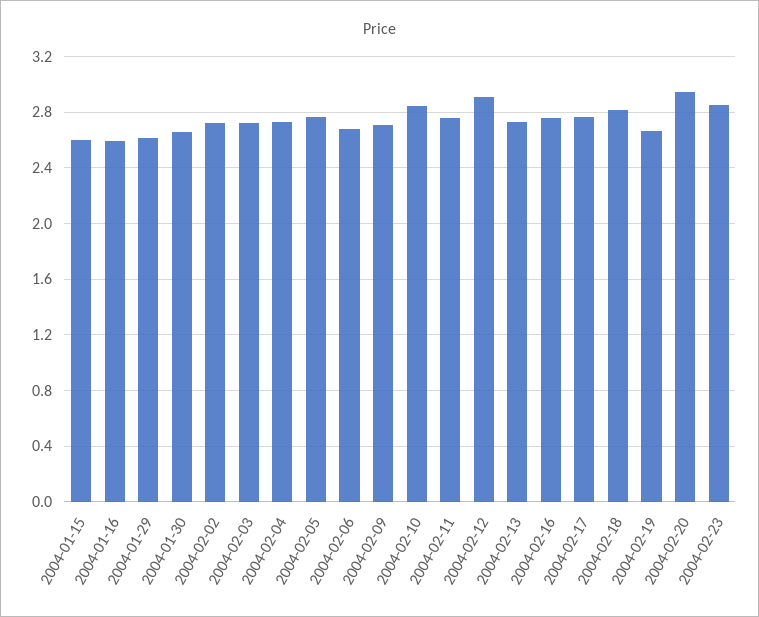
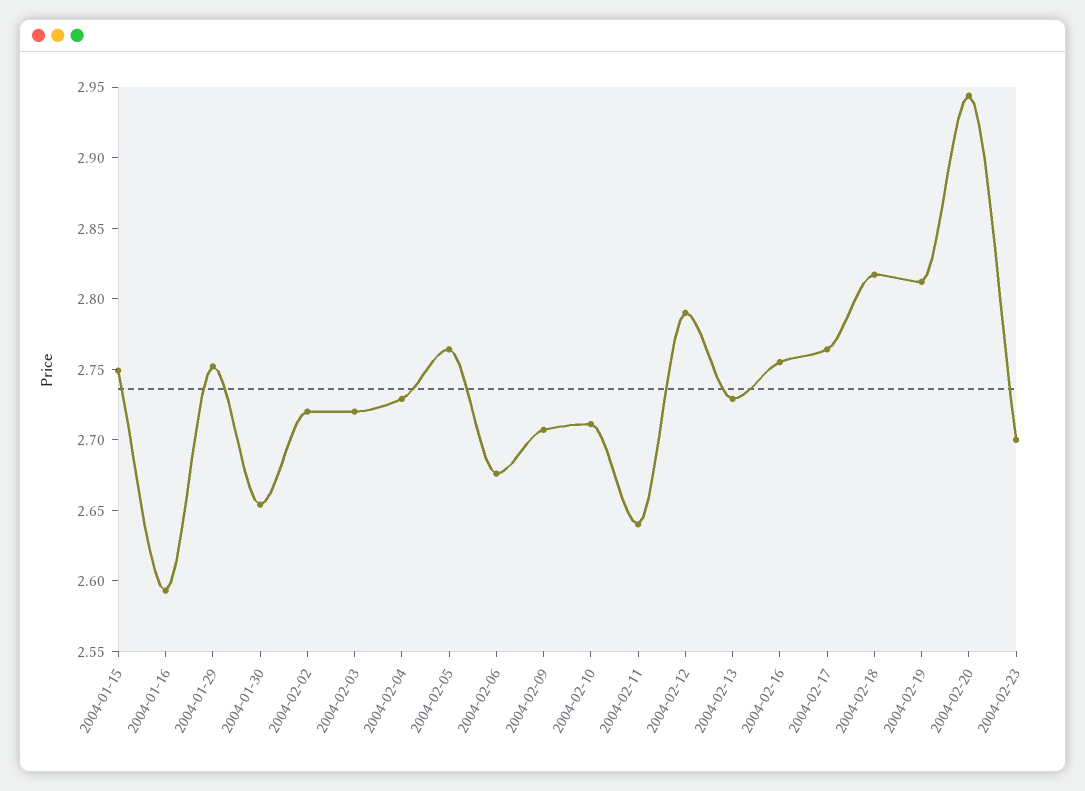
  {
-   "2004-01-15": 2.6,
+   "2004-01-15": 2.75,
    "2004-01-16": 2.59,
-   "2004-01-29": 2.6,
+   "2004-01-29": 2.75,
    "2004-01-30": 2.65,
    "2004-02-02": 2.72,
    "2004-02-03": 2.72,
    "2004-02-04": 2.73,
    "2004-02-05": 2.76,
    "2004-02-06": 2.68,
    "2004-02-09": 2.71,
-   "2004-02-10": 2.85,
+   "2004-02-10": 2.71,
-   "2004-02-11": 2.75,
+   "2004-02-11": 2.64,
-   "2004-02-12": 2.9,
+   "2004-02-12": 2.79,
    "2004-02-13": 2.73,
    "2004-02-16": 2.76,
    "2004-02-17": 2.76,
    "2004-02-18": 2.82,
-   "2004-02-19": 2.65,
+   "2004-02-19": 2.81,
    "2004-02-20": 2.94,
-   "2004-02-23": 2.85
+   "2004-02-23": 2.7
  }

